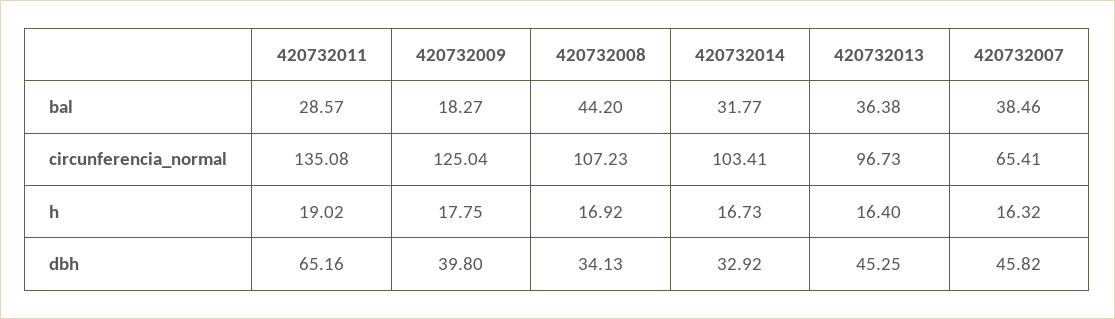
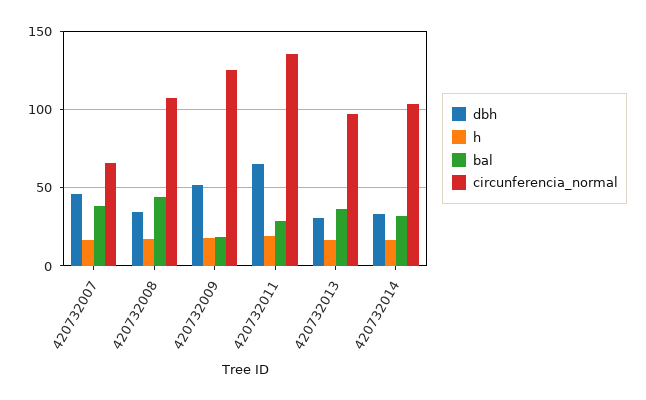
  {
    "bal": {
      "420732011": 28.57,
      "420732009": 18.27,
      "420732008": 44.2,
      "420732014": 31.77,
      "420732013": 36.38,
      "420732007": 38.46
    },
    "circunferencia_normal": {
      "420732011": 135.08,
      "420732009": 125.04,
      "420732008": 107.23,
      "420732014": 103.41,
      "420732013": 96.73,
      "420732007": 65.41
    },
    "h": {
      "420732011": 19.02,
      "420732009": 17.75,
      "420732008": 16.92,
      "420732014": 16.73,
      "420732013": 16.4,
      "420732007": 16.32
    },
    "dbh": {
      "420732011": 65.16,
-     "420732009": 39.8,
+     "420732009": 50,
      "420732008": 34.13,
      "420732014": 32.92,
-     "420732013": 45.25,
+     "420732013": 30,
      "420732007": 45.82
    }
  }

